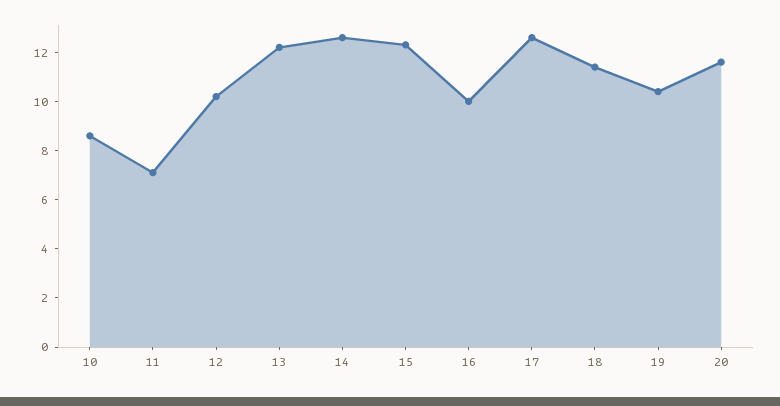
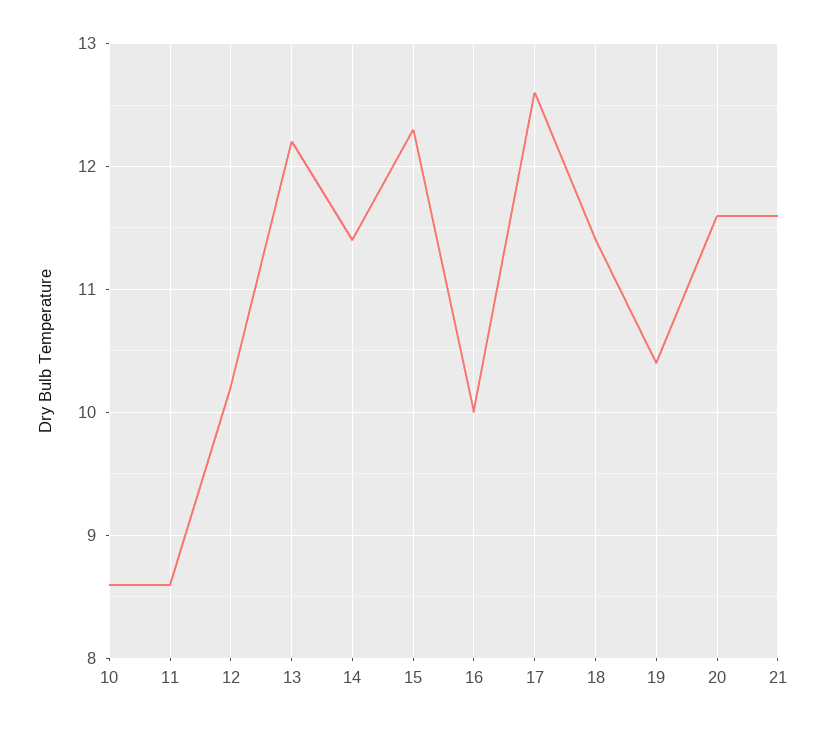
  {
    "10": 8.6,
-   "11": 7,
+   "11": 8.6,
    "12": 10.2,
    "13": 12.2,
-   "14": 12.5,
+   "14": 11.4,
    "15": 12.3,
    "16": 10,
    "17": 12.6,
    "18": 11.4,
    "19": 10.4,
-   "20": 11.6
+   "20": 11.6,
+   "21": 11.6
  }

